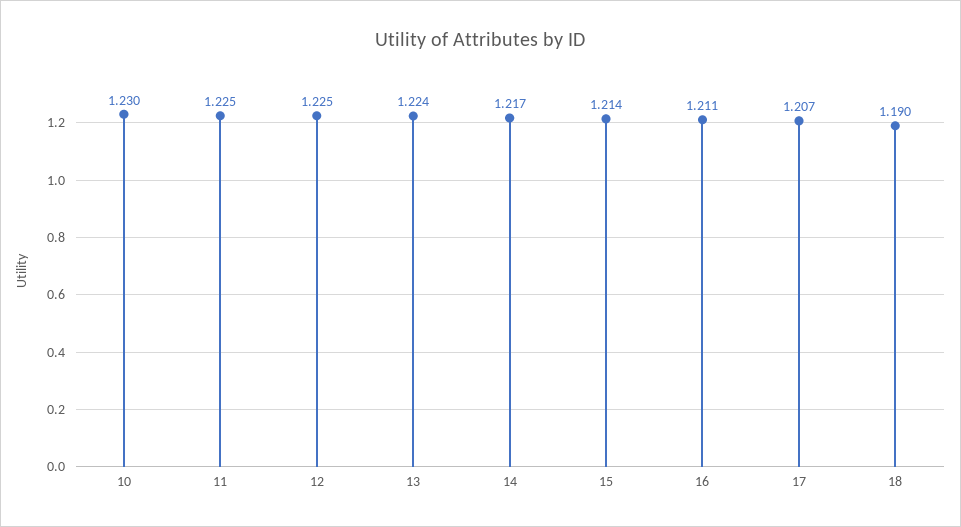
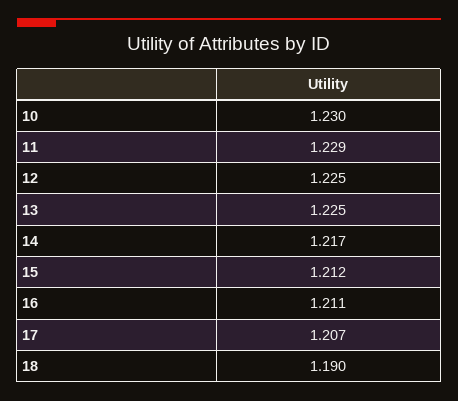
  {
    "10": 1.23,
-   "11": 1.225,
+   "11": 1.229,
    "12": 1.225,
-   "13": 1.224,
+   "13": 1.225,
    "14": 1.217,
-   "15": 1.214,
+   "15": 1.212,
    "16": 1.211,
    "17": 1.207,
    "18": 1.19
  }

